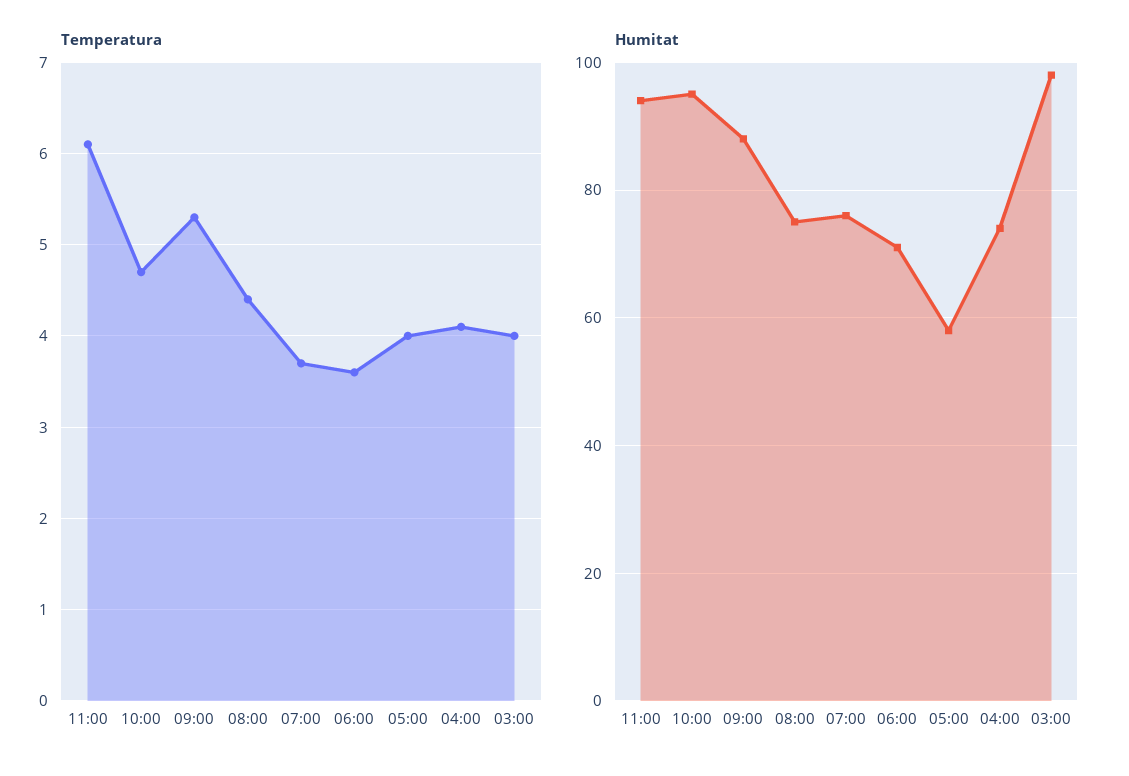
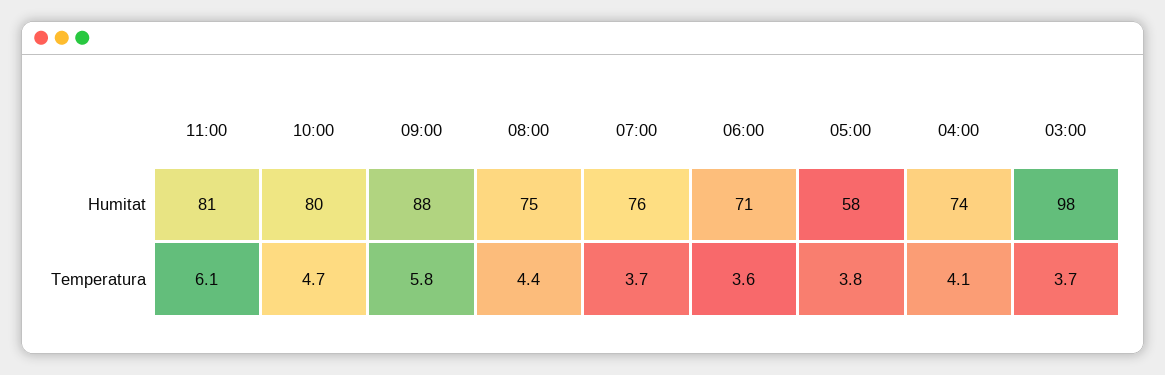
  {
    "Temperatura": {
      "11:00": 6.1,
      "10:00": 4.7,
-     "09:00": 5.3,
+     "09:00": 5.8,
      "08:00": 4.4,
      "07:00": 3.7,
      "06:00": 3.6,
-     "05:00": 4,
+     "05:00": 3.8,
      "04:00": 4.1,
-     "03:00": 4
+     "03:00": 3.7
    },
    "Humitat": {
-     "11:00": 95,
+     "11:00": 81,
-     "10:00": 95,
+     "10:00": 80,
      "09:00": 88,
      "08:00": 75,
      "07:00": 76,
      "06:00": 71,
      "05:00": 58,
      "04:00": 74,
      "03:00": 98
    }
  }

